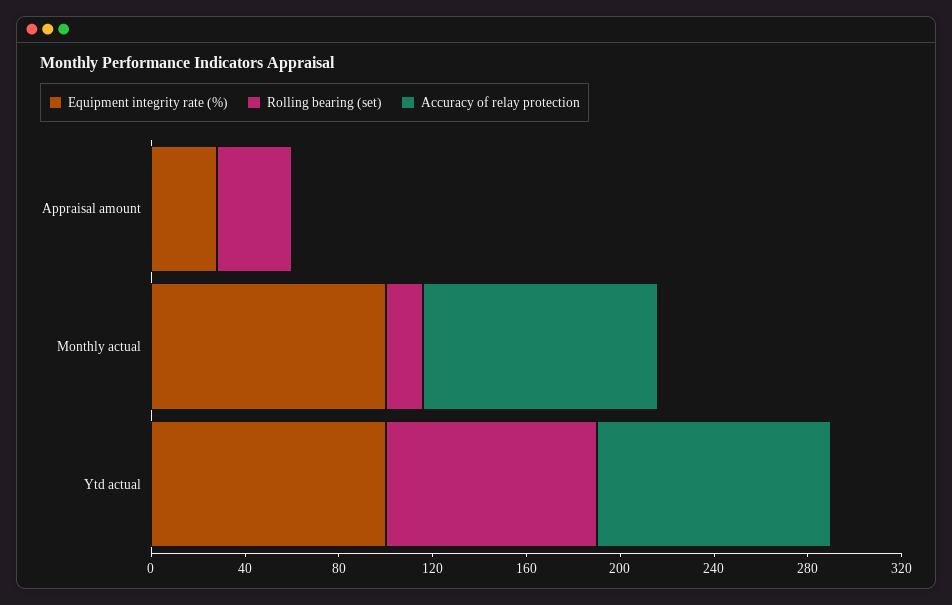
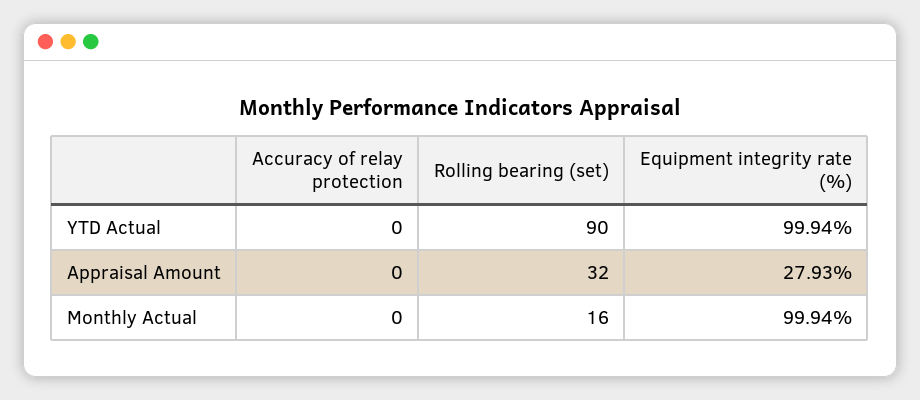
  {
    "Equipment integrity rate (%)": {
      "Appraisal amount": 27.93,
      "Monthly actual": 99.94,
      "Ytd actual": 99.94
    },
    "Rolling bearing (set)": {
      "Appraisal amount": 32,
      "Monthly actual": 16,
      "Ytd actual": 90
    },
    "Accuracy of relay protection": {
      "Appraisal amount": 0,
-     "Monthly actual": 100,
+     "Monthly actual": 0,
-     "Ytd actual": 100
+     "Ytd actual": 0
    }
  }

